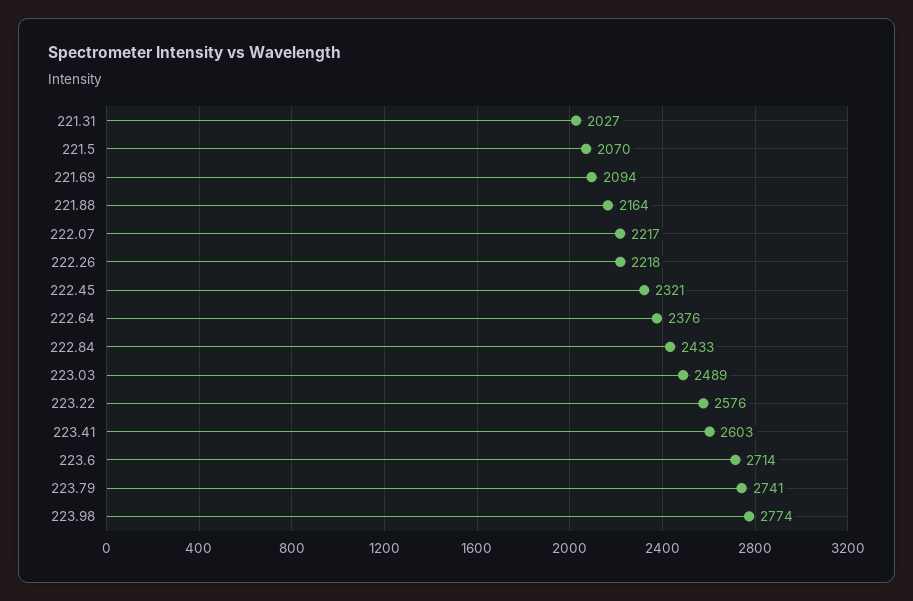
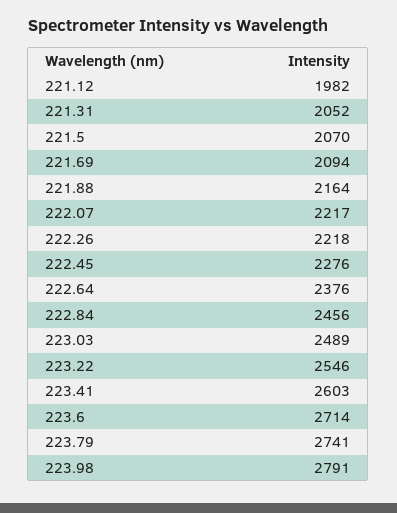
  {
-   "221.31": 2027,
+   "221.31": 2052,
    "221.5": 2070,
    "221.69": 2094,
    "221.88": 2164,
    "222.07": 2217,
    "222.26": 2218,
-   "222.45": 2321,
+   "222.45": 2276,
    "222.64": 2376,
-   "222.84": 2433,
+   "222.84": 2456,
    "223.03": 2489,
-   "223.22": 2576,
+   "223.22": 2546,
    "223.41": 2603,
    "223.6": 2714,
    "223.79": 2741,
-   "223.98": 2774
+   "223.98": 2791,
+   "221.12": 1982
  }

